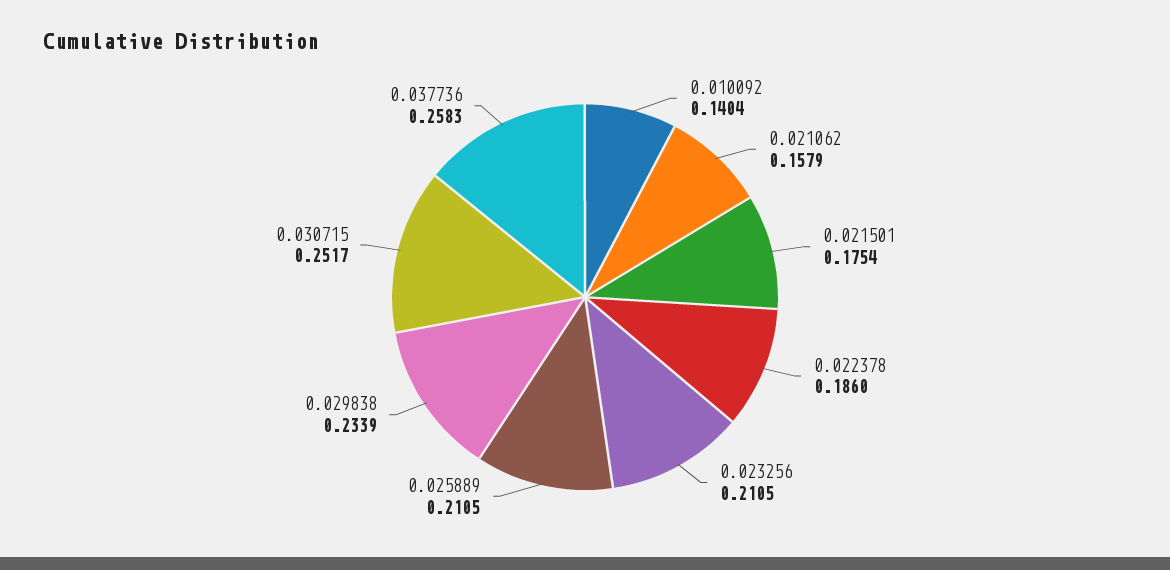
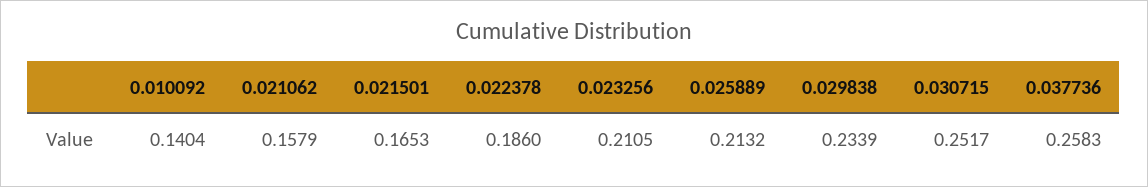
  {
    "0.010092": 0.1404,
    "0.021062": 0.1579,
-   "0.021501": 0.1754,
+   "0.021501": 0.1653,
    "0.022378": 0.186,
    "0.023256": 0.2105,
-   "0.025889": 0.2105,
+   "0.025889": 0.2132,
    "0.029838": 0.2339,
    "0.030715": 0.2517,
    "0.037736": 0.2583
  }

